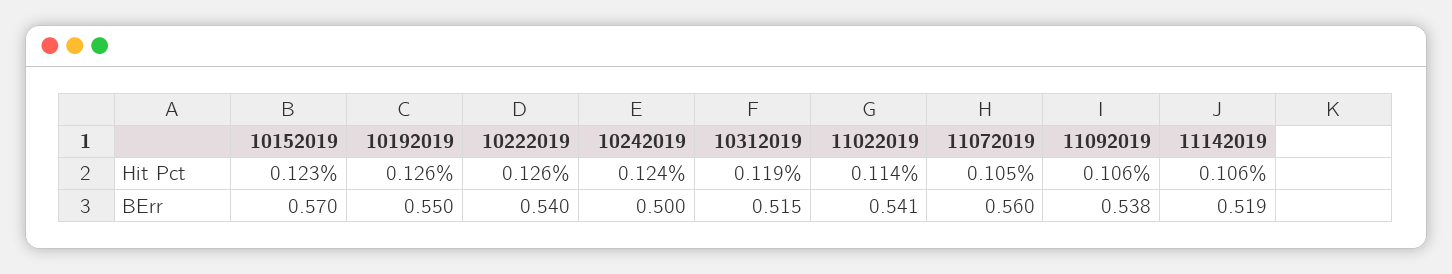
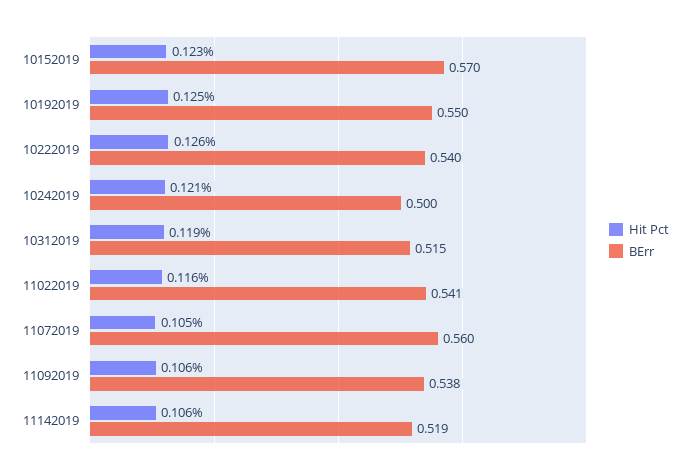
  {
    "Hit Pct": {
      "10152019": 0.123,
-     "10192019": 0.126,
+     "10192019": 0.125,
      "10222019": 0.126,
-     "10242019": 0.124,
+     "10242019": 0.121,
      "10312019": 0.119,
-     "11022019": 0.114,
+     "11022019": 0.116,
      "11072019": 0.105,
      "11092019": 0.106,
      "11142019": 0.106
    },
    "BErr": {
      "10152019": 0.57,
      "10192019": 0.55,
      "10222019": 0.54,
      "10242019": 0.5,
      "10312019": 0.515,
      "11022019": 0.541,
      "11072019": 0.56,
      "11092019": 0.538,
      "11142019": 0.519
    }
  }

